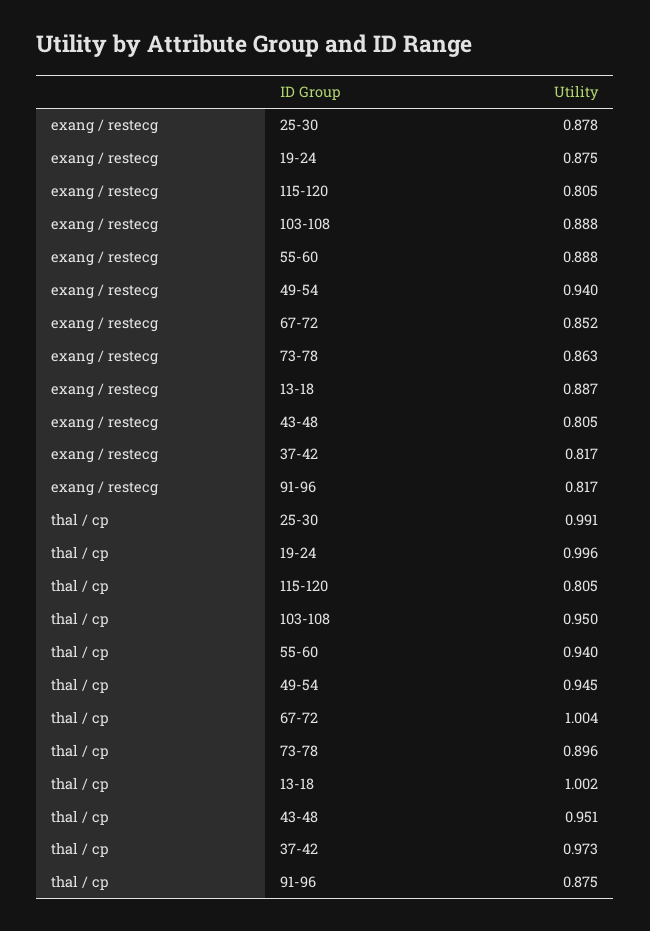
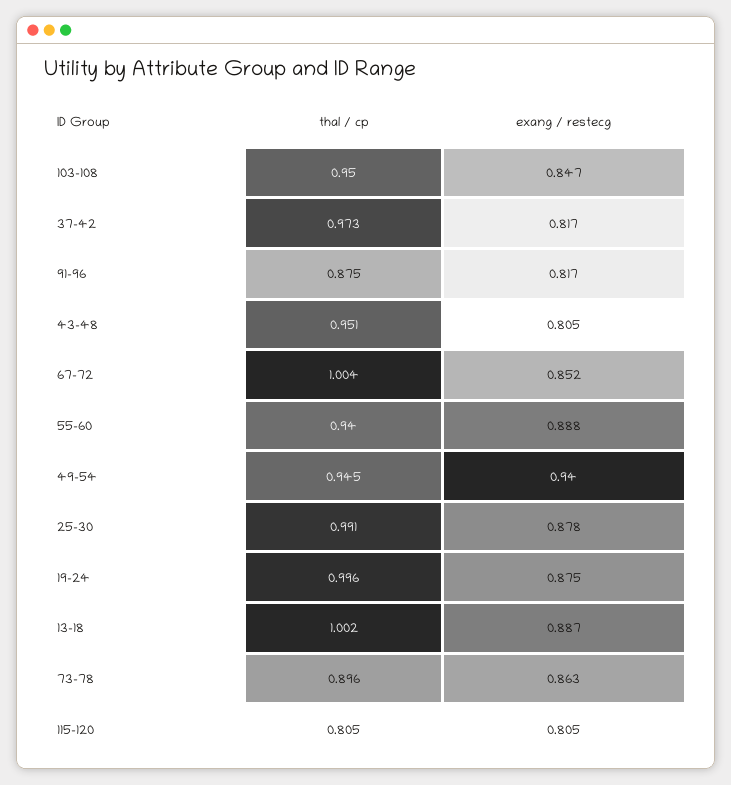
  {
    "exang / restecg": {
      "25-30": 0.878,
      "19-24": 0.875,
      "115-120": 0.805,
-     "103-108": 0.888,
+     "103-108": 0.847,
      "55-60": 0.888,
      "49-54": 0.94,
      "67-72": 0.852,
      "73-78": 0.863,
      "13-18": 0.887,
      "43-48": 0.805,
      "37-42": 0.817,
      "91-96": 0.817
    },
    "thal / cp": {
      "25-30": 0.991,
      "19-24": 0.996,
      "115-120": 0.805,
      "103-108": 0.95,
      "55-60": 0.94,
      "49-54": 0.945,
      "67-72": 1.004,
      "73-78": 0.896,
      "13-18": 1.002,
      "43-48": 0.951,
      "37-42": 0.973,
      "91-96": 0.875
    }
  }

